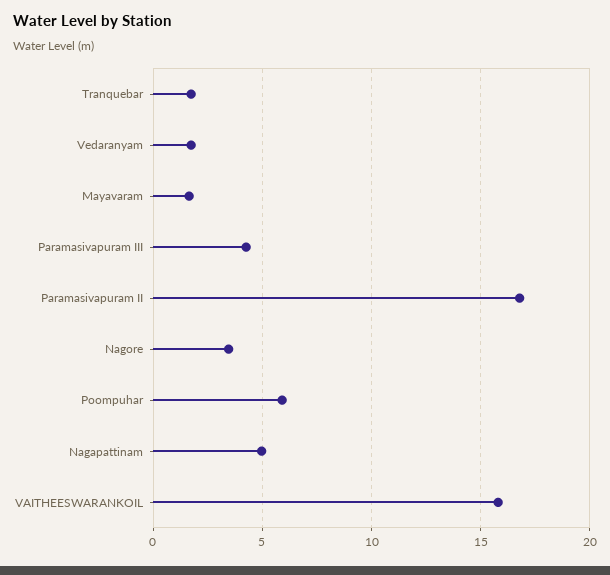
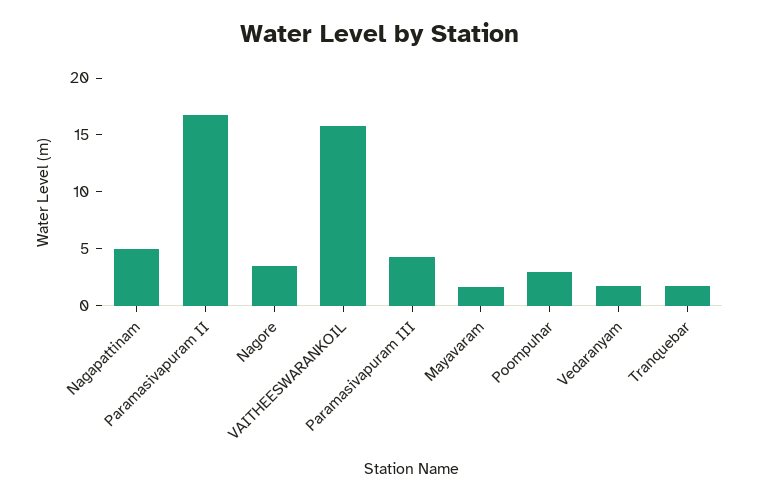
  {
    "Tranquebar": 1.5,
    "Vedaranyam": 1.5,
    "Mayavaram": 1.5,
    "Paramasivapuram III": 4.5,
    "Paramasivapuram II": 17,
    "Nagore": 3.5,
-   "Poompuhar": 6,
+   "Poompuhar": 3,
    "Nagapattinam": 5,
    "VAITHEESWARANKOIL": 16
  }

